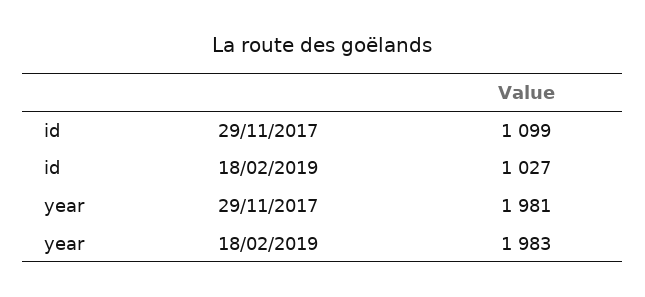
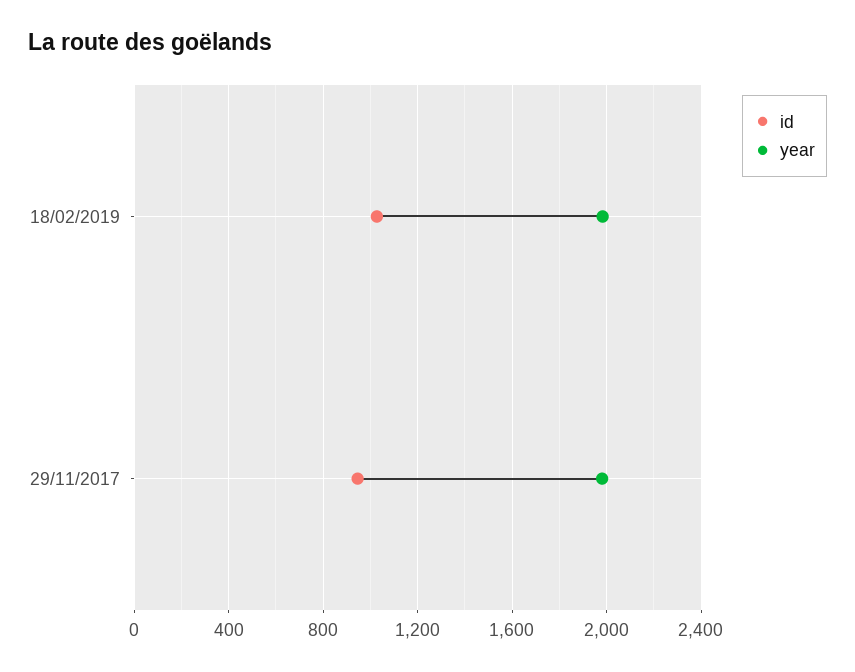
  {
    "id": {
-     "29/11/2017": 1099,
+     "29/11/2017": 950,
      "18/02/2019": 1027
    },
    "year": {
      "29/11/2017": 1981,
      "18/02/2019": 1983
    }
  }

